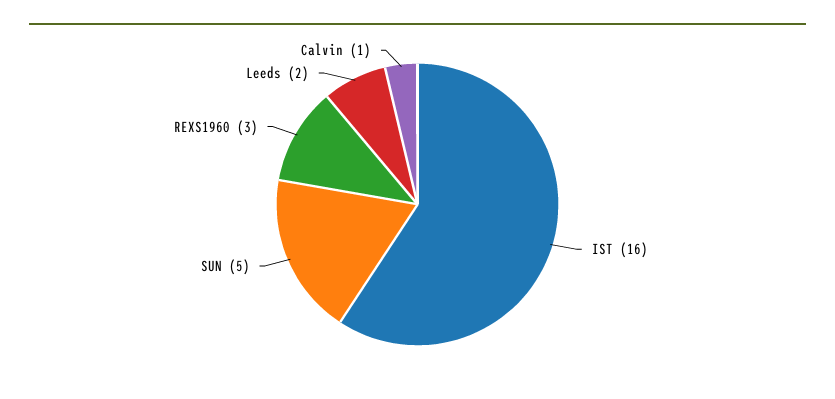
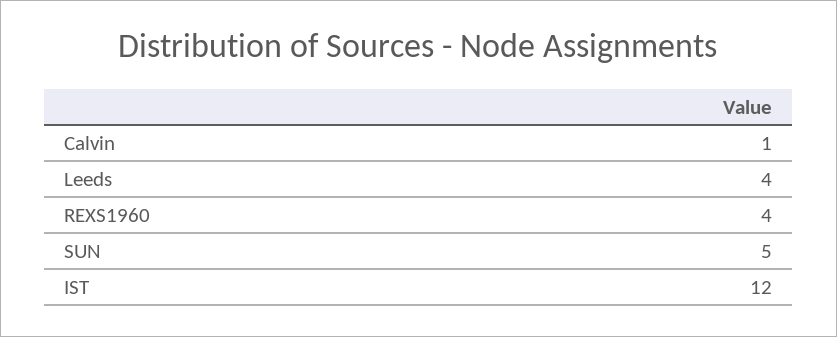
  {
-   "IST": 16,
+   "IST": 12,
    "SUN": 5,
-   "REXS1960": 3,
+   "REXS1960": 4,
-   "Leeds": 2,
+   "Leeds": 4,
    "Calvin": 1
  }

